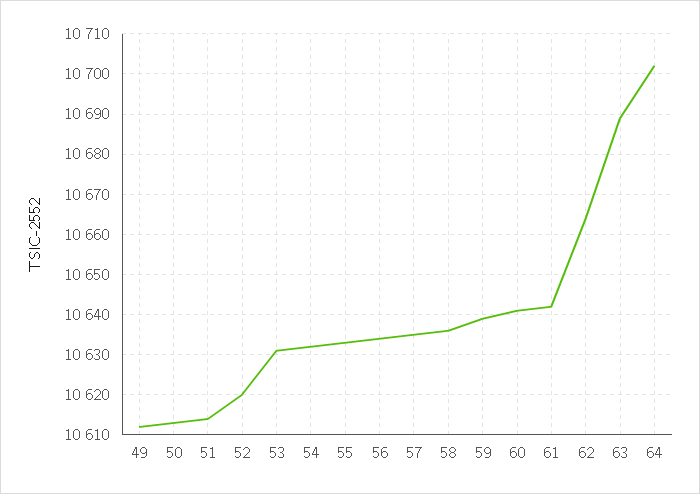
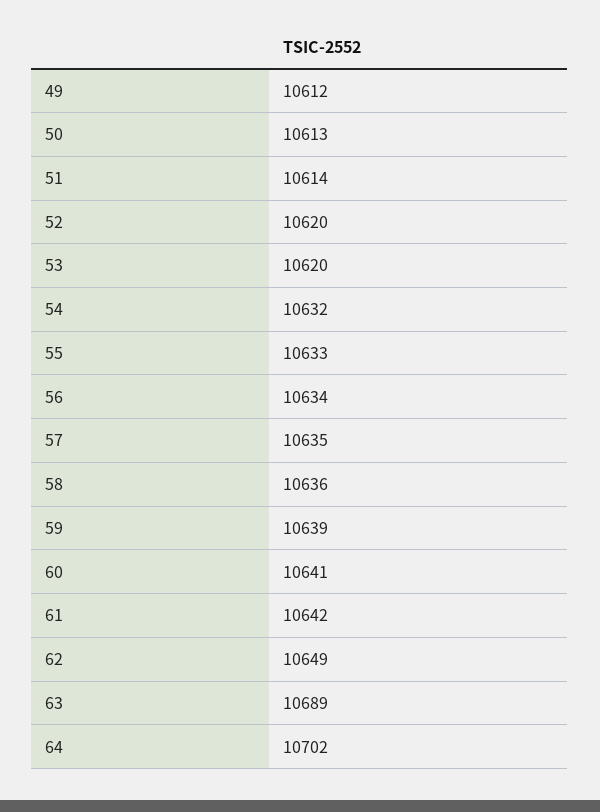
  {
    "49": 10612,
    "50": 10613,
    "51": 10614,
    "52": 10620,
-   "53": 10630,
+   "53": 10620,
    "54": 10632,
    "55": 10633,
    "56": 10634,
    "57": 10635,
    "58": 10636,
    "59": 10639,
    "60": 10641,
    "61": 10642,
-   "62": 10665,
+   "62": 10649,
    "63": 10689,
    "64": 10702
  }

